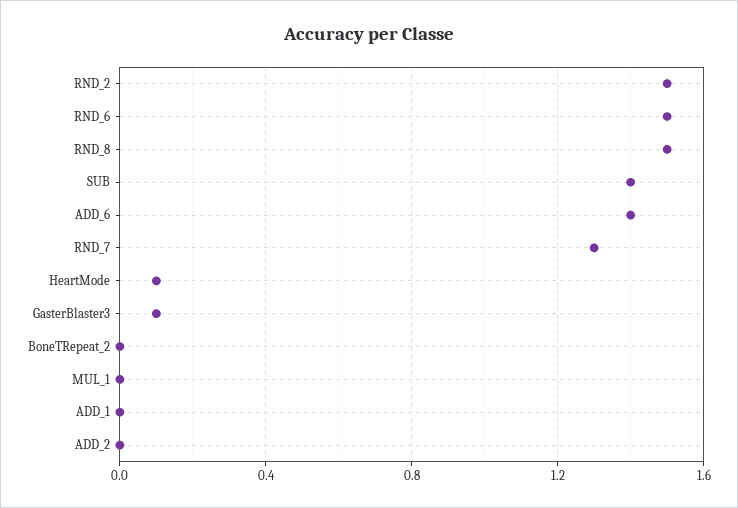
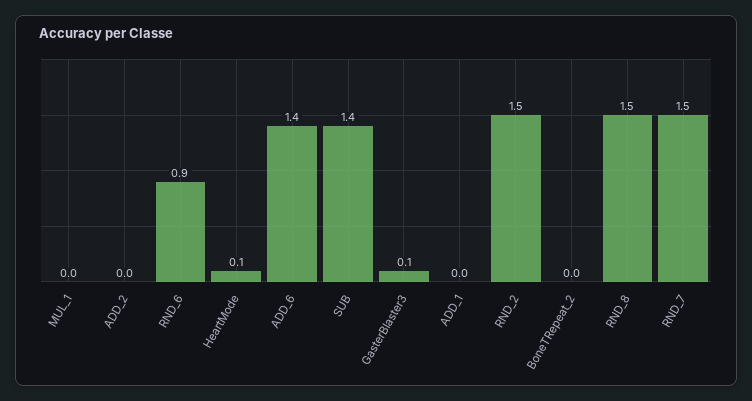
  {
    "RND_2": 1.5,
-   "RND_6": 1.5,
+   "RND_6": 0.9,
    "RND_8": 1.5,
    "SUB": 1.4,
    "ADD_6": 1.4,
-   "RND_7": 1.3,
+   "RND_7": 1.5,
    "HeartMode": 0.1,
    "GasterBlaster3": 0.1,
    "BoneTRepeat_2": 0,
    "MUL_1": 0,
    "ADD_1": 0,
    "ADD_2": 0
  }

